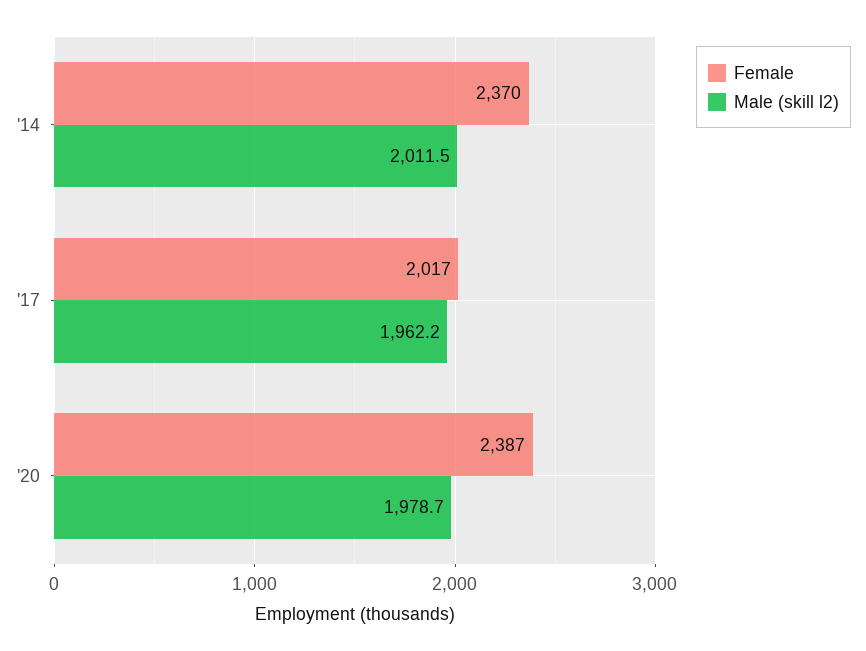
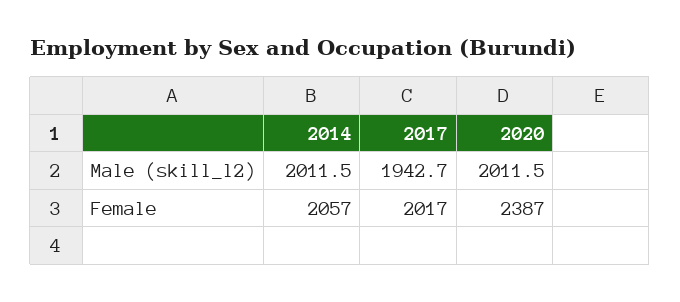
  {
    "Female": {
-     "'14": 2370,
+     "'14": 2057,
      "'17": 2017,
      "'20": 2387
    },
    "Male (skill l2)": {
      "'14": 2011.5,
-     "'17": 1962.2,
+     "'17": 1942.7,
-     "'20": 1978.7
+     "'20": 2011.5
    }
  }

